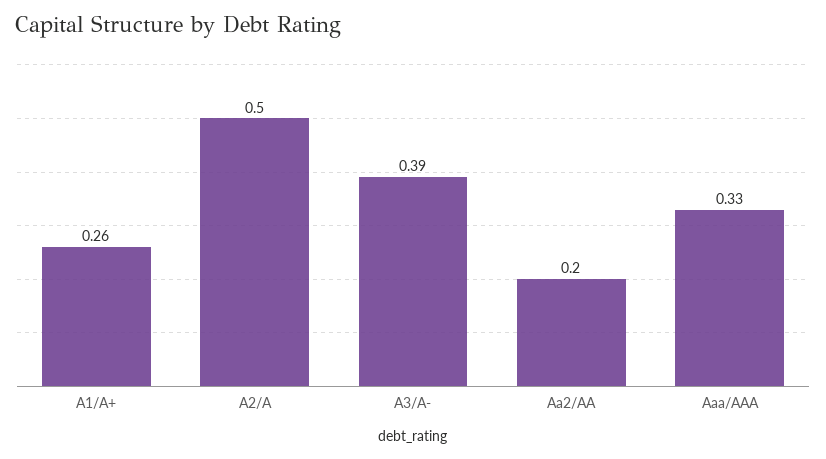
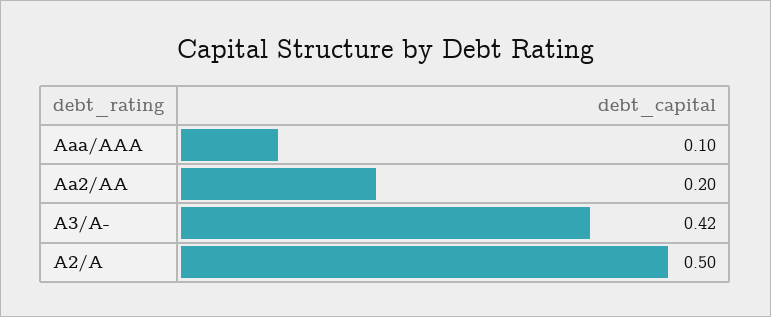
  {
-   "A1/A+": 0.26,
    "A2/A": 0.5,
-   "A3/A-": 0.39,
+   "A3/A-": 0.42,
    "Aa2/AA": 0.2,
-   "Aaa/AAA": 0.33
+   "Aaa/AAA": 0.1
  }

